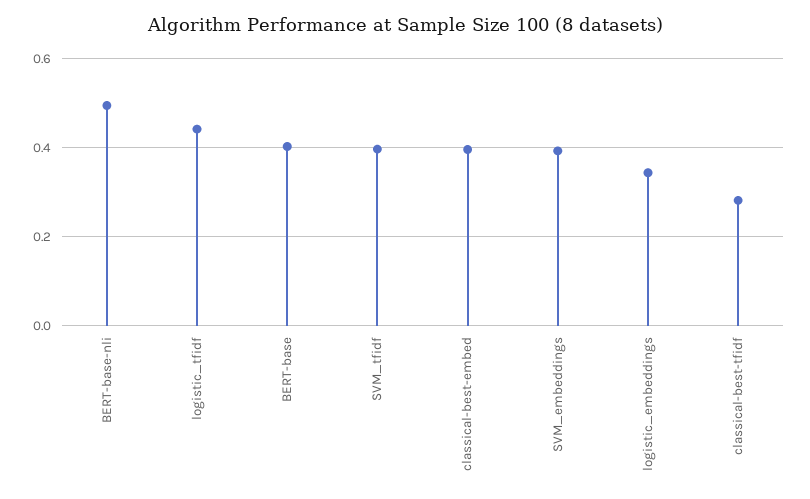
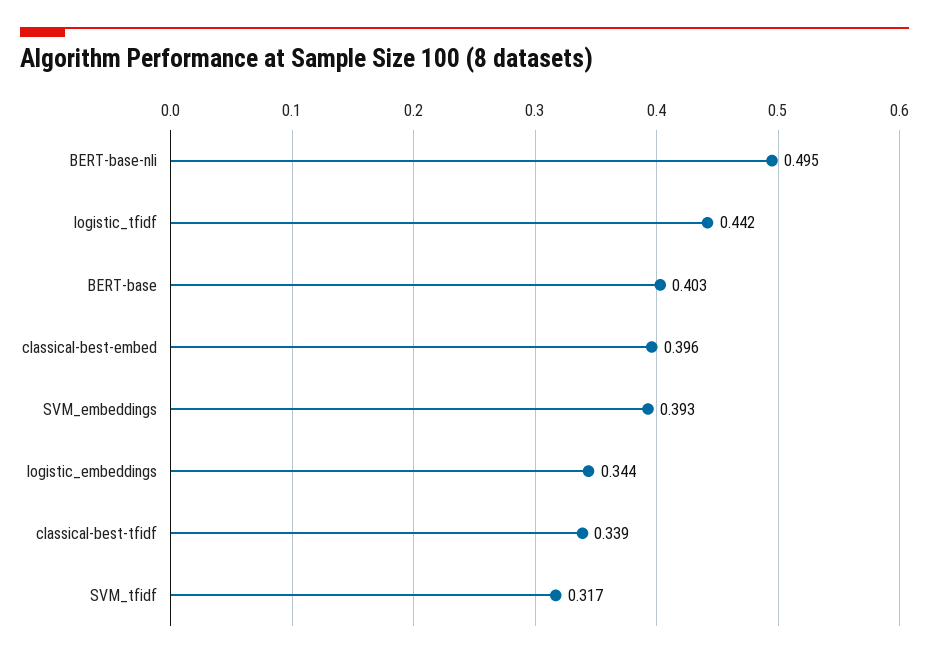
  {
    "BERT-base-nli": 0.495,
    "logistic_tfidf": 0.442,
    "BERT-base": 0.403,
-   "SVM_tfidf": 0.4,
+   "SVM_tfidf": 0.317,
    "classical-best-embed": 0.396,
    "SVM_embeddings": 0.393,
    "logistic_embeddings": 0.344,
-   "classical-best-tfidf": 0.28
+   "classical-best-tfidf": 0.339
  }

